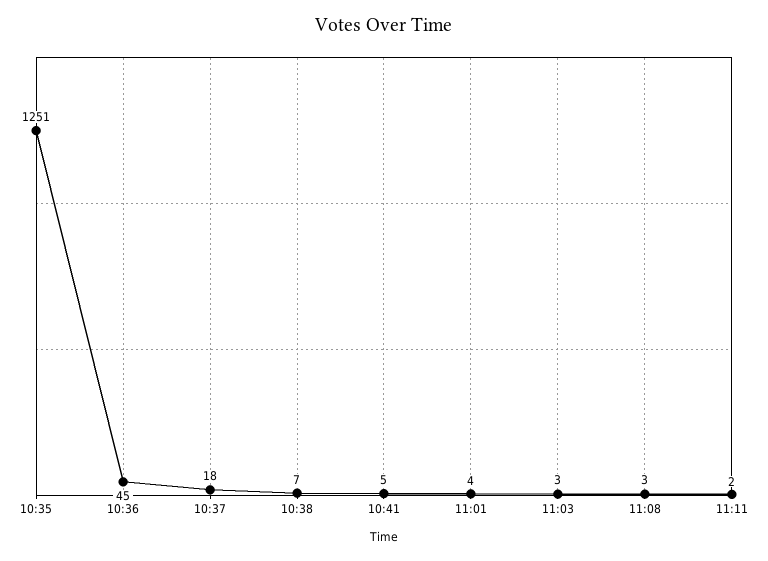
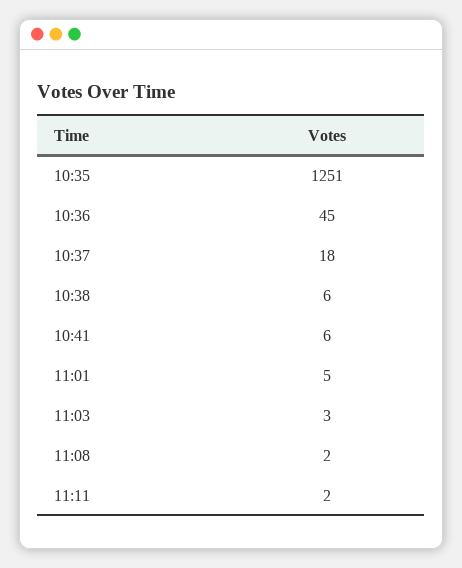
  {
    "10:35": 1251,
    "10:36": 45,
    "10:37": 18,
-   "10:38": 7,
+   "10:38": 6,
-   "10:41": 5,
+   "10:41": 6,
-   "11:01": 4,
+   "11:01": 5,
    "11:03": 3,
-   "11:08": 3,
+   "11:08": 2,
    "11:11": 2
  }

